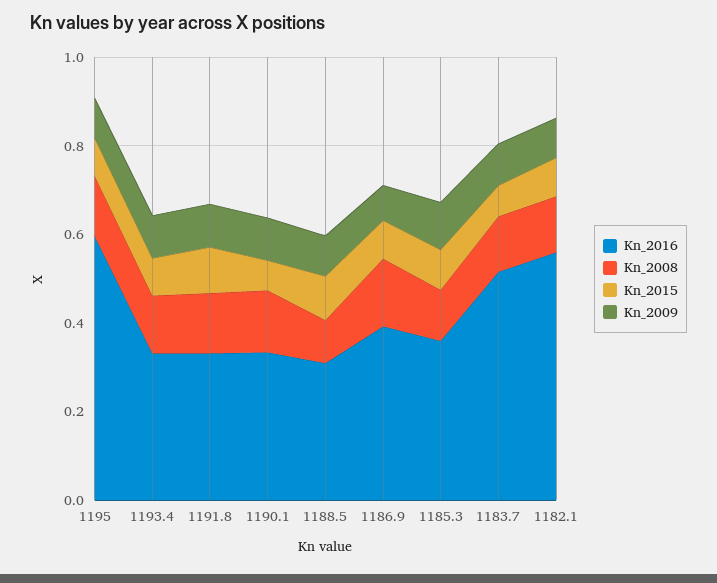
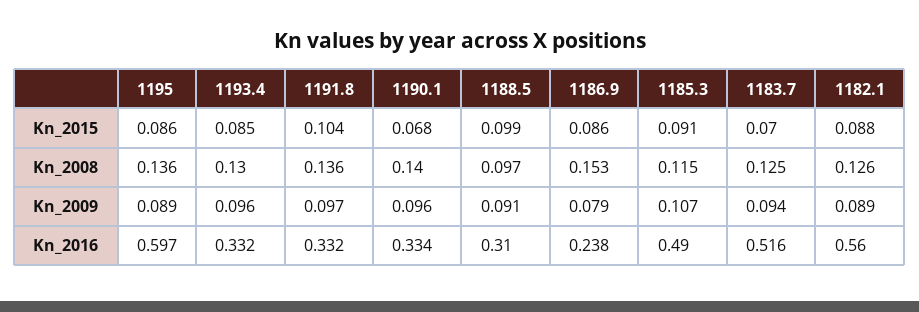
  {
    "Kn_2016": {
      "1195": 0.597,
      "1193.4": 0.332,
      "1191.8": 0.332,
      "1190.1": 0.334,
      "1188.5": 0.31,
-     "1186.9": 0.4,
+     "1186.9": 0.238,
-     "1185.3": 0.35,
+     "1185.3": 0.49,
      "1183.7": 0.516,
      "1182.1": 0.56
    },
    "Kn_2008": {
      "1195": 0.136,
      "1193.4": 0.13,
      "1191.8": 0.136,
      "1190.1": 0.14,
      "1188.5": 0.097,
      "1186.9": 0.153,
      "1185.3": 0.115,
      "1183.7": 0.125,
      "1182.1": 0.126
    },
    "Kn_2015": {
      "1195": 0.086,
      "1193.4": 0.085,
      "1191.8": 0.104,
      "1190.1": 0.068,
      "1188.5": 0.099,
      "1186.9": 0.086,
      "1185.3": 0.091,
      "1183.7": 0.07,
      "1182.1": 0.088
    },
    "Kn_2009": {
      "1195": 0.089,
      "1193.4": 0.096,
      "1191.8": 0.097,
      "1190.1": 0.096,
      "1188.5": 0.091,
      "1186.9": 0.079,
      "1185.3": 0.107,
      "1183.7": 0.094,
      "1182.1": 0.089
    }
  }

